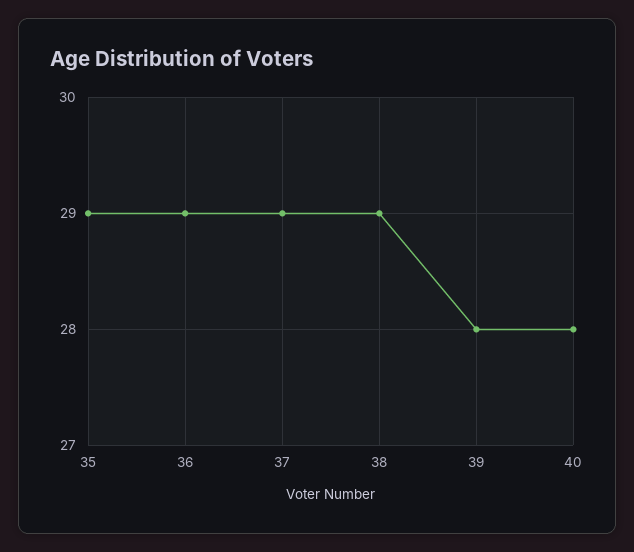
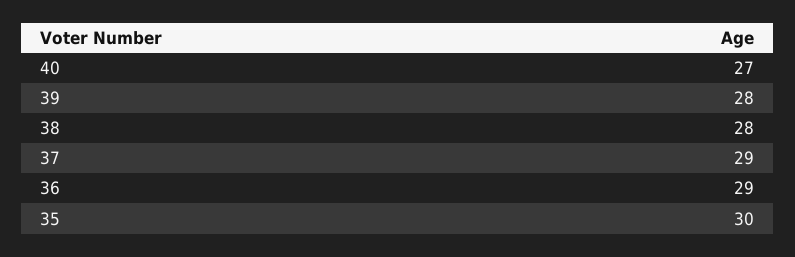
  {
-   "35": 29,
+   "35": 30,
    "36": 29,
    "37": 29,
-   "38": 29,
+   "38": 28,
    "39": 28,
-   "40": 28
+   "40": 27
  }

